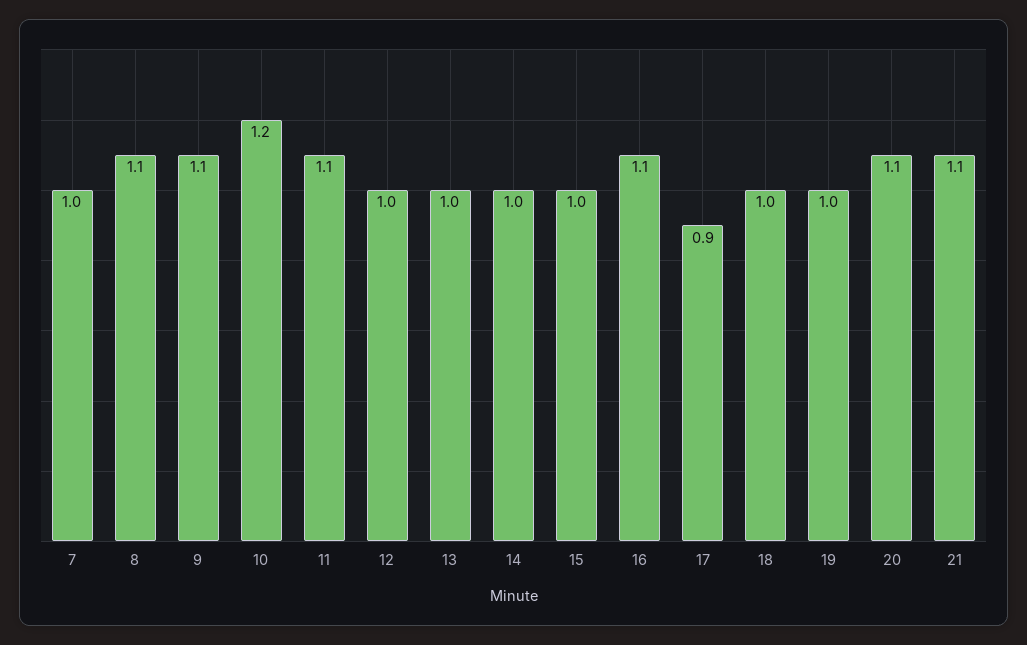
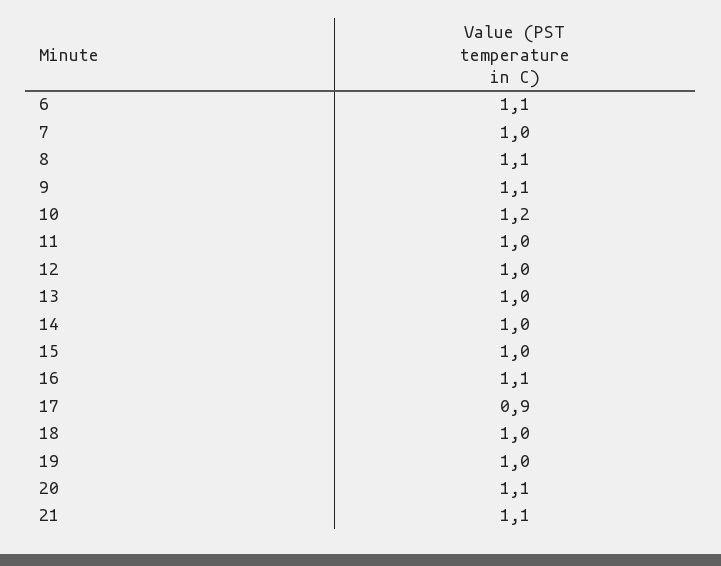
  {
    "7": 1,
    "8": 1.1,
    "9": 1.1,
    "10": 1.2,
-   "11": 1.1,
+   "11": 1,
    "12": 1,
    "13": 1,
    "14": 1,
    "15": 1,
    "16": 1.1,
    "17": 0.9,
    "18": 1,
    "19": 1,
    "20": 1.1,
-   "21": 1.1
+   "21": 1.1,
+   "6": 1.1
  }

